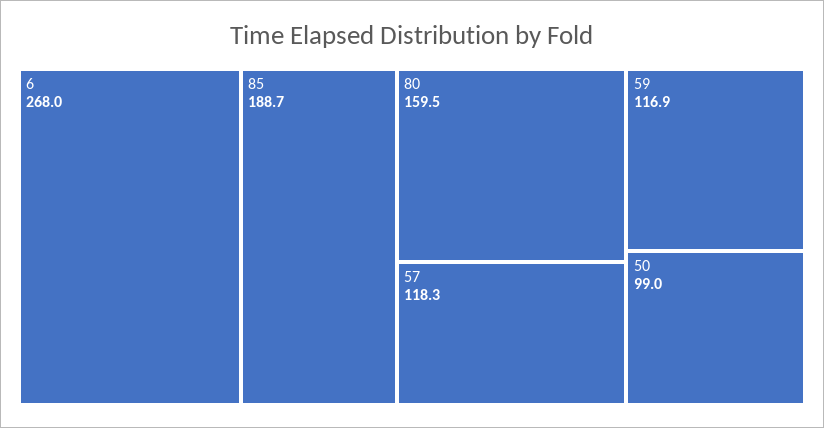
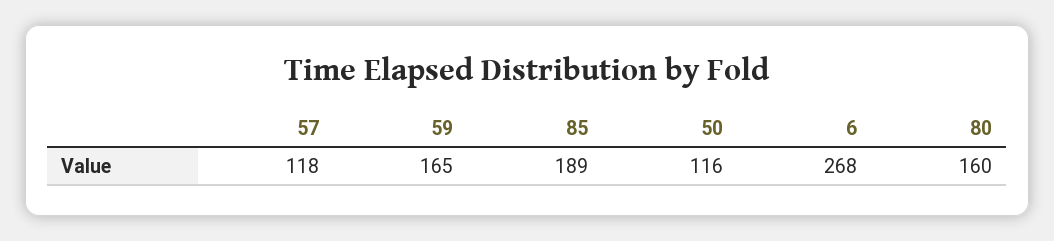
  {
    "6": 268,
    "85": 188.7,
    "80": 159.5,
    "57": 118.3,
-   "59": 116.9,
+   "59": 165,
-   "50": 99
+   "50": 116
  }

